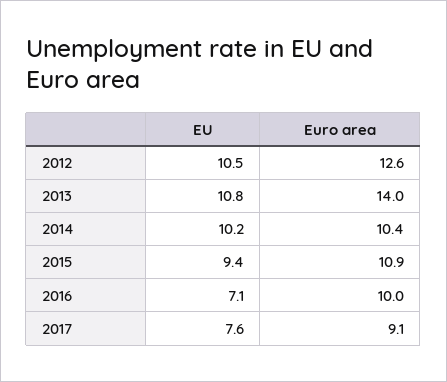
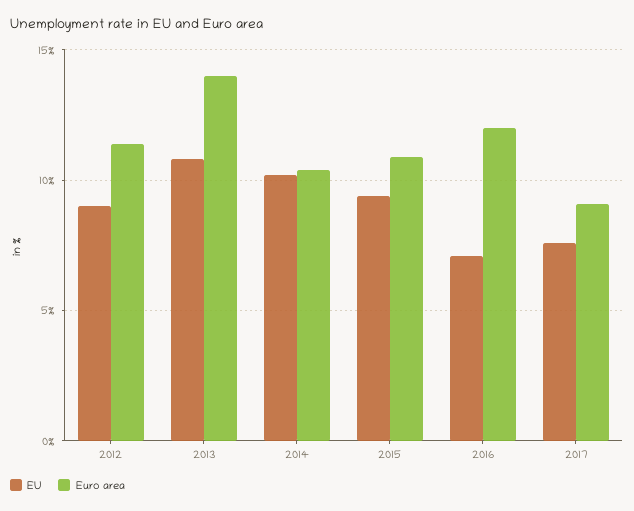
  {
    "EU": {
-     "2012": 10.5,
+     "2012": 9,
      "2013": 10.8,
      "2014": 10.2,
      "2015": 9.4,
      "2016": 7.1,
      "2017": 7.6
    },
    "Euro area": {
-     "2012": 12.6,
+     "2012": 11.5,
      "2013": 14,
      "2014": 10.4,
      "2015": 10.9,
-     "2016": 10,
+     "2016": 12,
      "2017": 9.1
    }
  }

